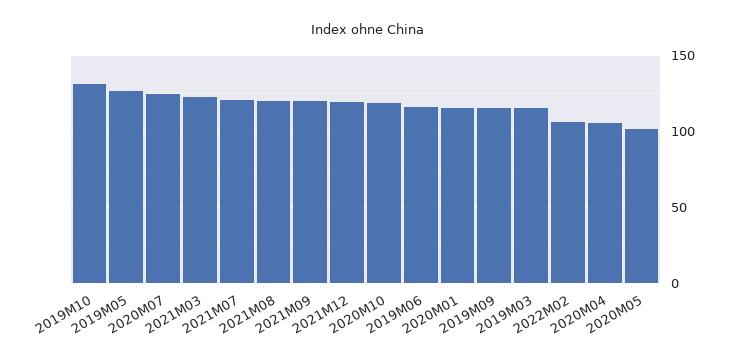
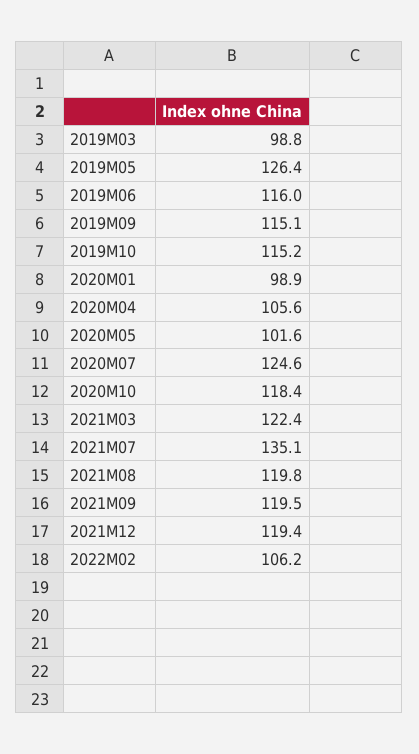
  {
-   "2019M10": 130,
+   "2019M10": 115.2,
    "2019M05": 126.4,
    "2020M07": 124.6,
    "2021M03": 122.4,
-   "2021M07": 120,
+   "2021M07": 135.1,
    "2021M08": 119.8,
    "2021M09": 119.5,
    "2021M12": 119.4,
    "2020M10": 118.4,
    "2019M06": 116,
-   "2020M01": 115,
+   "2020M01": 98.9,
    "2019M09": 115.1,
-   "2019M03": 115,
+   "2019M03": 98.8,
    "2022M02": 106.2,
    "2020M04": 105.6,
    "2020M05": 101.6
  }

